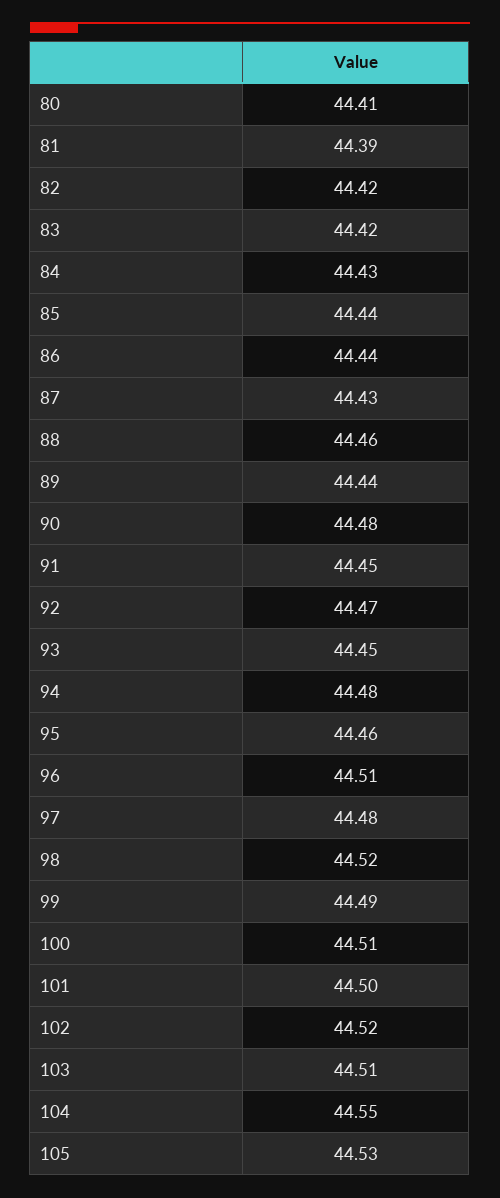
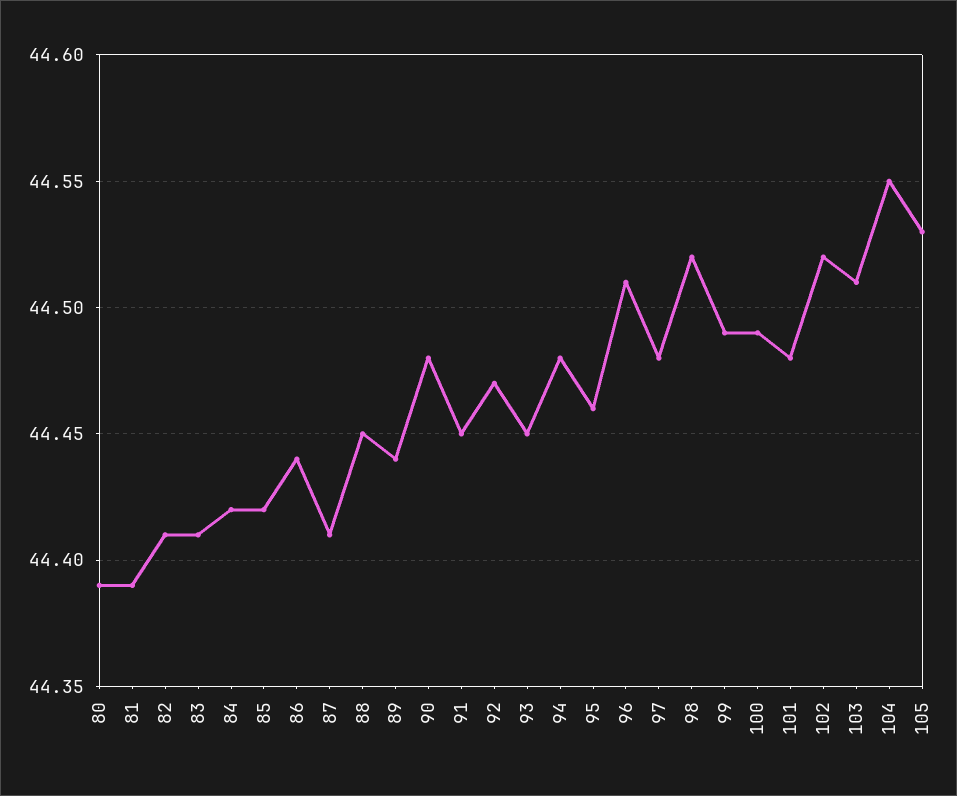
  {
-   "80": 44.41,
+   "80": 44.39,
    "81": 44.39,
-   "82": 44.42,
+   "82": 44.41,
-   "83": 44.42,
+   "83": 44.41,
-   "84": 44.43,
+   "84": 44.42,
-   "85": 44.44,
+   "85": 44.42,
    "86": 44.44,
-   "87": 44.43,
+   "87": 44.41,
-   "88": 44.46,
+   "88": 44.45,
    "89": 44.44,
    "90": 44.48,
    "91": 44.45,
    "92": 44.47,
    "93": 44.45,
    "94": 44.48,
    "95": 44.46,
    "96": 44.51,
    "97": 44.48,
    "98": 44.52,
    "99": 44.49,
-   "100": 44.51,
+   "100": 44.49,
-   "101": 44.5,
+   "101": 44.48,
    "102": 44.52,
    "103": 44.51,
    "104": 44.55,
    "105": 44.53
  }

